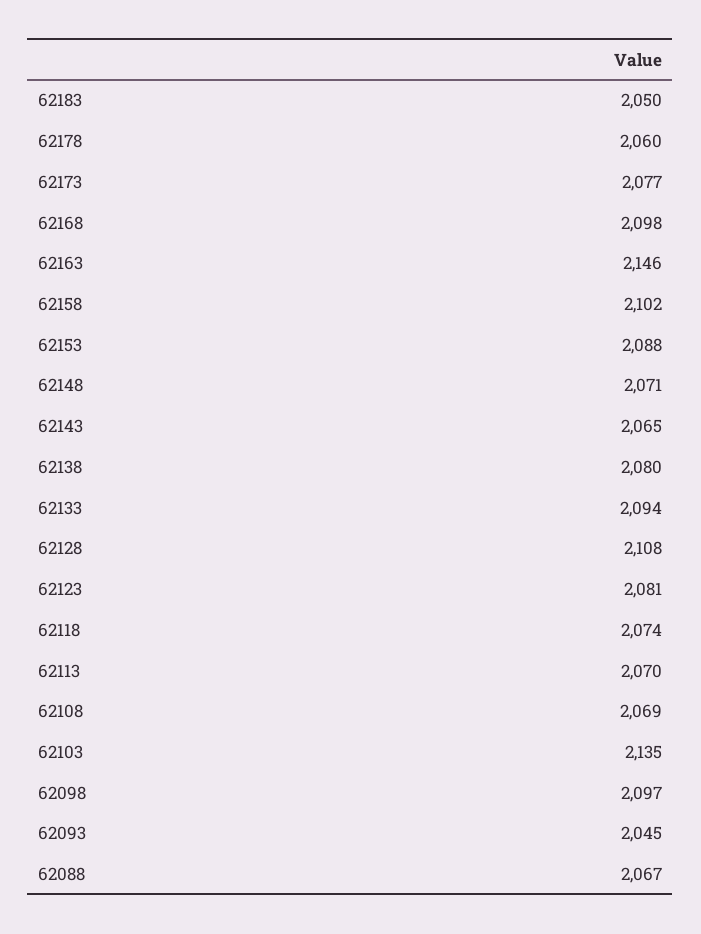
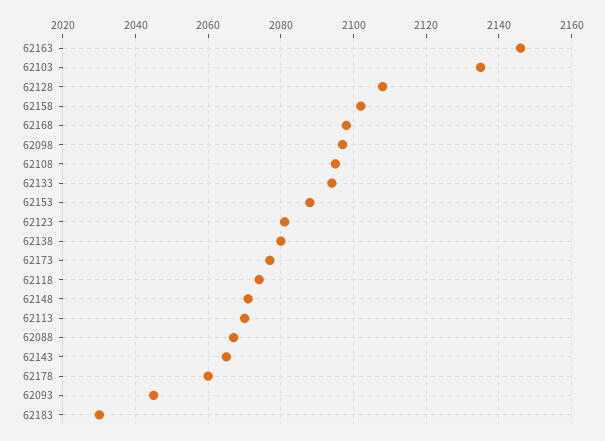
  {
-   "62183": 2050,
+   "62183": 2030,
    "62178": 2060,
    "62173": 2077,
    "62168": 2098,
    "62163": 2146,
    "62158": 2102,
    "62153": 2088,
    "62148": 2071,
    "62143": 2065,
    "62138": 2080,
    "62133": 2094,
    "62128": 2108,
    "62123": 2081,
    "62118": 2074,
    "62113": 2070,
-   "62108": 2069,
+   "62108": 2095,
    "62103": 2135,
    "62098": 2097,
    "62093": 2045,
    "62088": 2067
  }

